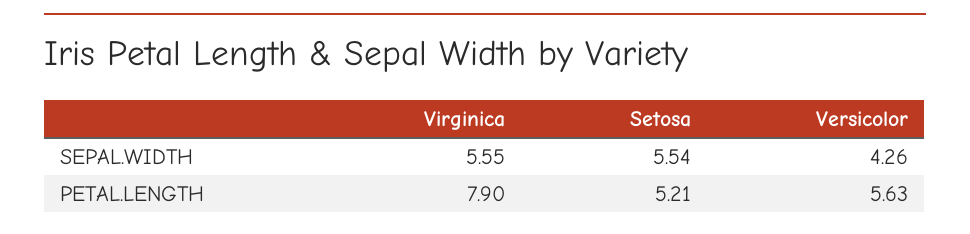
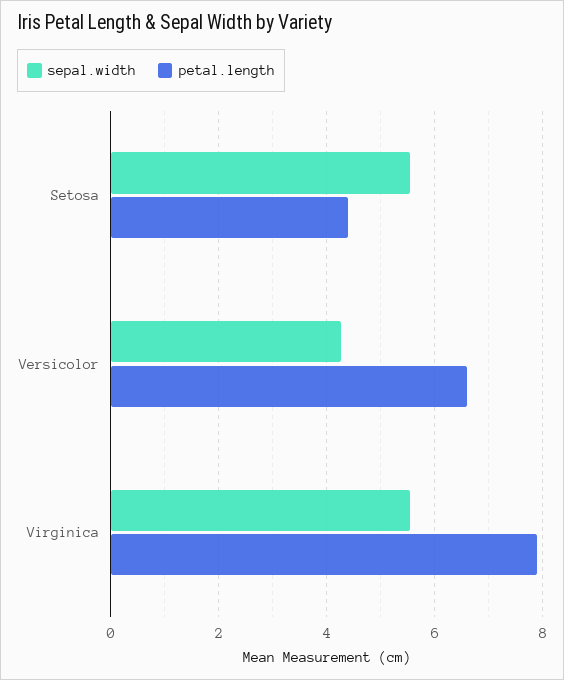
  {
    "SEPAL.WIDTH": {
      "Virginica": 5.55,
      "Setosa": 5.54,
      "Versicolor": 4.26
    },
    "PETAL.LENGTH": {
      "Virginica": 7.9,
-     "Setosa": 5.21,
+     "Setosa": 4.4,
-     "Versicolor": 5.63
+     "Versicolor": 6.6
    }
  }

